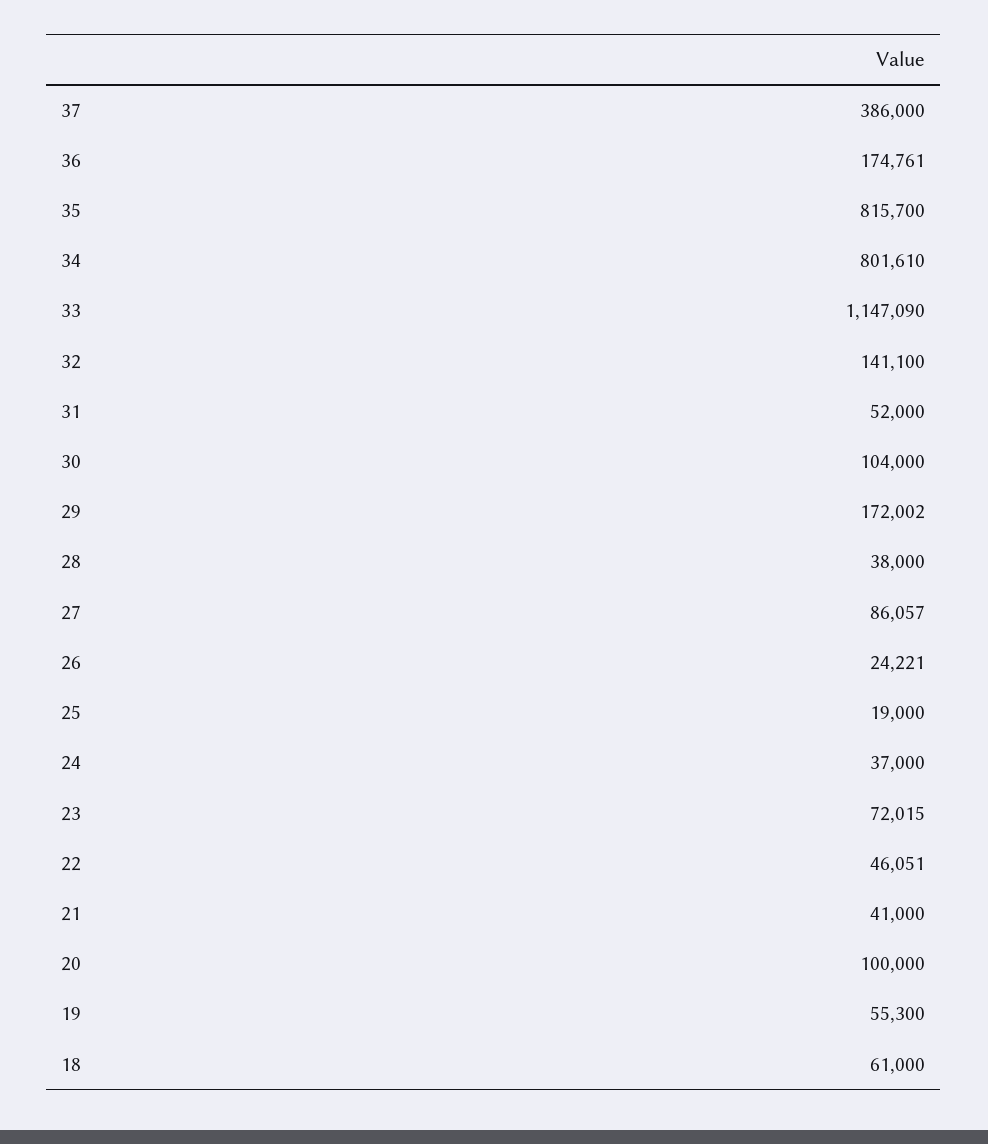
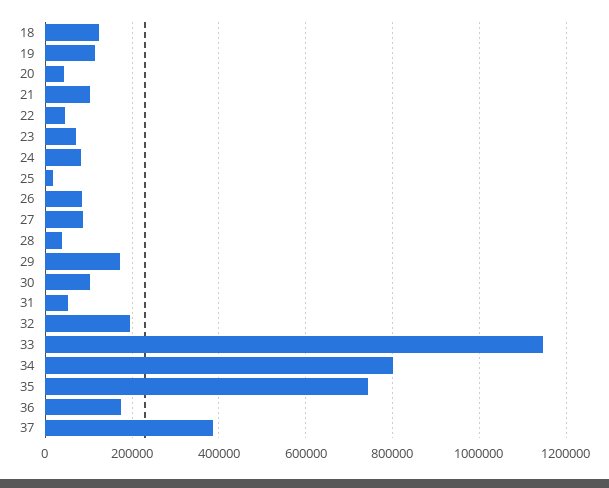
  {
    "37": 386000,
    "36": 174761,
-   "35": 815700,
+   "35": 740000,
    "34": 801610,
    "33": 1147090,
-   "32": 141100,
+   "32": 200000,
    "31": 52000,
    "30": 104000,
    "29": 172002,
    "28": 38000,
    "27": 86057,
-   "26": 24221,
+   "26": 80000,
    "25": 19000,
-   "24": 37000,
+   "24": 80000,
    "23": 72015,
    "22": 46051,
-   "21": 41000,
+   "21": 100000,
-   "20": 100000,
+   "20": 40000,
-   "19": 55300,
+   "19": 120000,
-   "18": 61000
+   "18": 120000
  }

